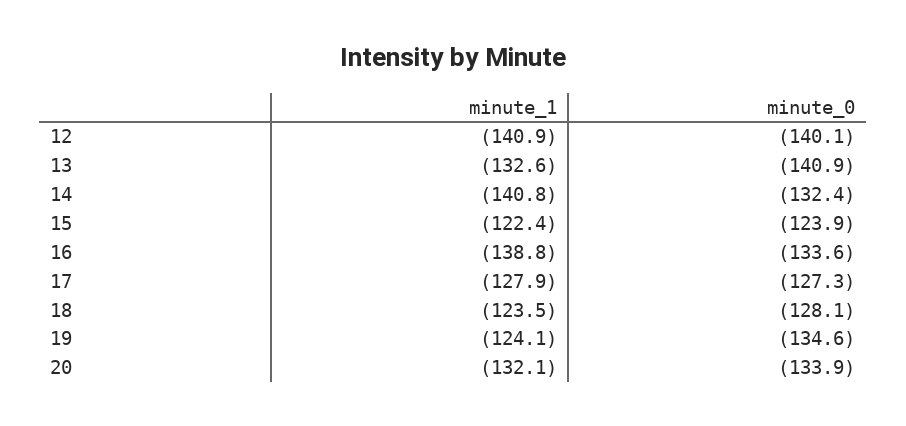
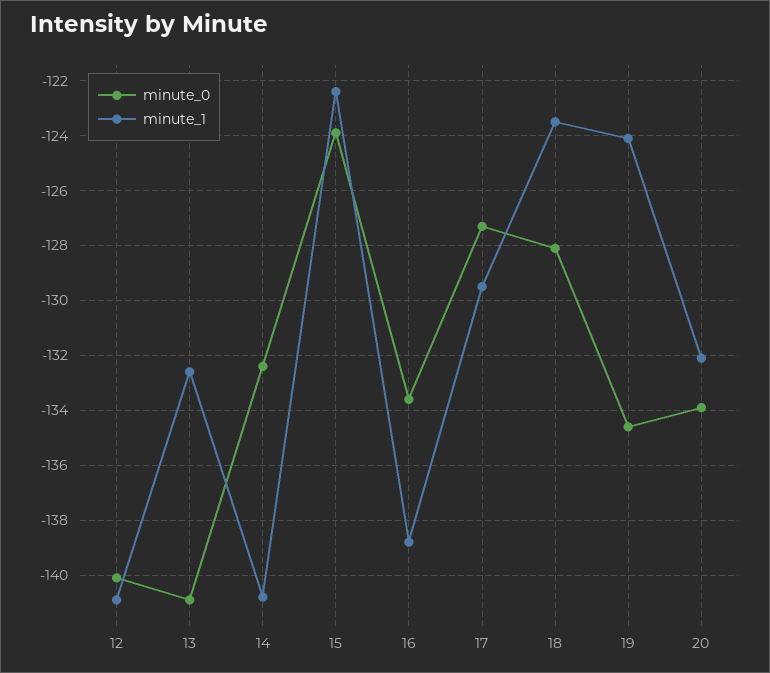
  {
    "minute_1": {
      "12": -140.9,
      "13": -132.6,
      "14": -140.8,
      "15": -122.4,
      "16": -138.8,
-     "17": -127.9,
+     "17": -129.5,
      "18": -123.5,
      "19": -124.1,
      "20": -132.1
    },
    "minute_0": {
      "12": -140.1,
      "13": -140.9,
      "14": -132.4,
      "15": -123.9,
      "16": -133.6,
      "17": -127.3,
      "18": -128.1,
      "19": -134.6,
      "20": -133.9
    }
  }

